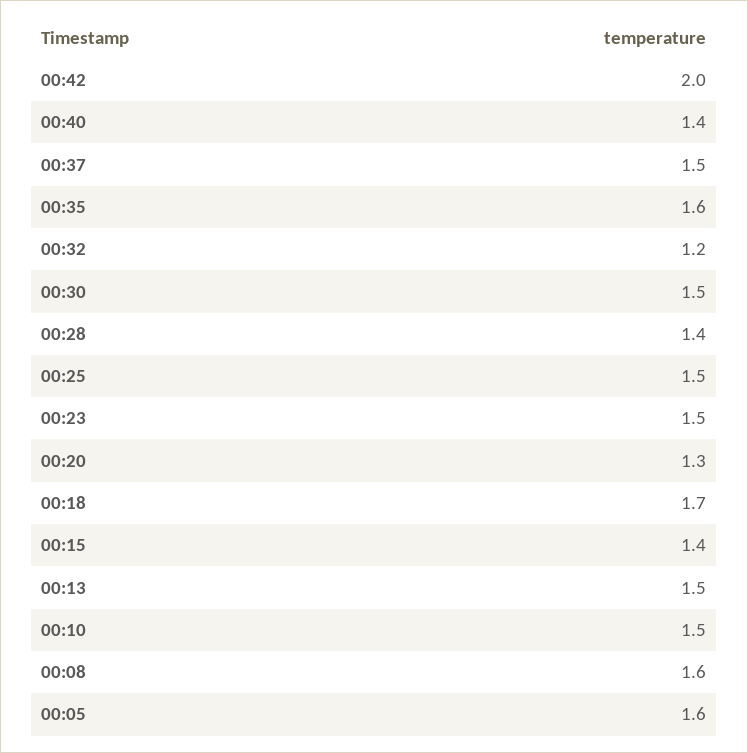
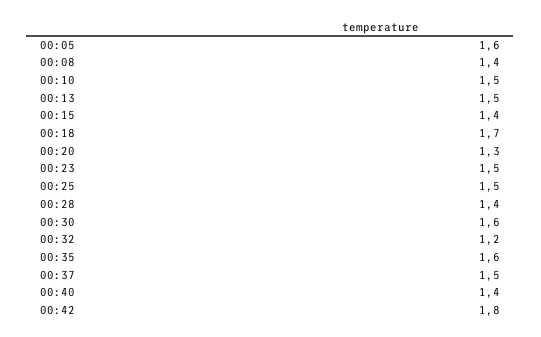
  {
-   "00:42": 2,
+   "00:42": 1.8,
    "00:40": 1.4,
    "00:37": 1.5,
    "00:35": 1.6,
    "00:32": 1.2,
-   "00:30": 1.5,
+   "00:30": 1.6,
    "00:28": 1.4,
    "00:25": 1.5,
    "00:23": 1.5,
    "00:20": 1.3,
    "00:18": 1.7,
    "00:15": 1.4,
    "00:13": 1.5,
    "00:10": 1.5,
-   "00:08": 1.6,
+   "00:08": 1.4,
    "00:05": 1.6
  }

